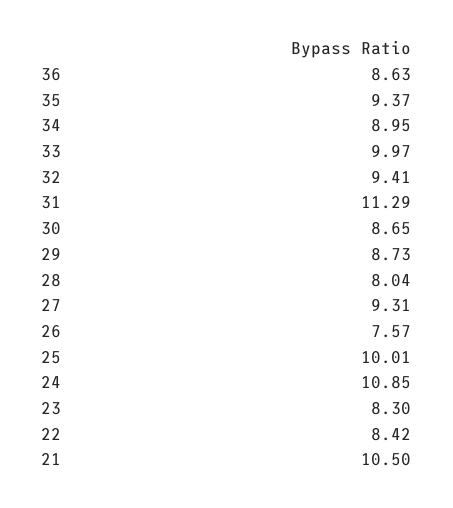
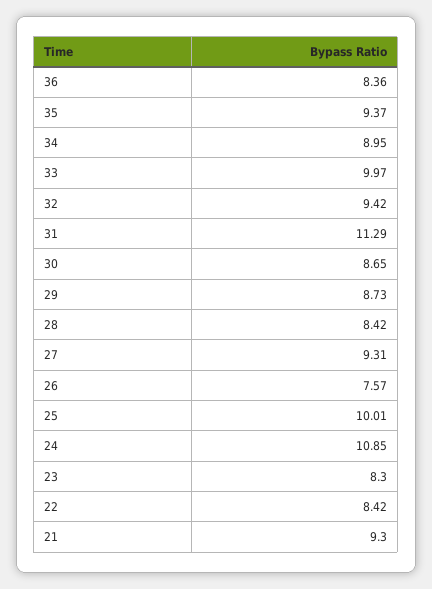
  {
-   "36": 8.63,
+   "36": 8.36,
    "35": 9.37,
    "34": 8.95,
    "33": 9.97,
-   "32": 9.41,
+   "32": 9.42,
    "31": 11.29,
    "30": 8.65,
    "29": 8.73,
-   "28": 8.04,
+   "28": 8.42,
    "27": 9.31,
    "26": 7.57,
    "25": 10.01,
    "24": 10.85,
    "23": 8.3,
    "22": 8.42,
-   "21": 10.5
+   "21": 9.3
  }

